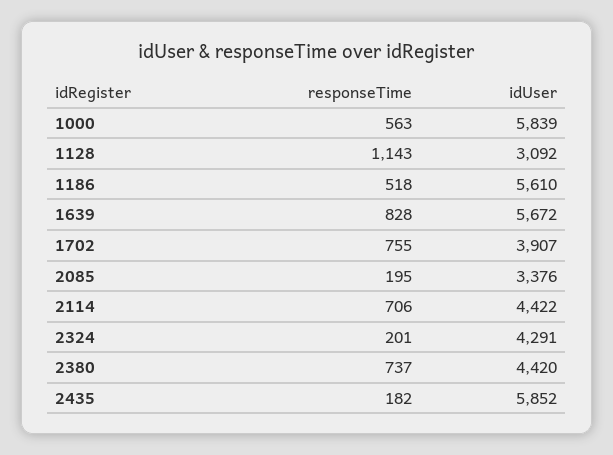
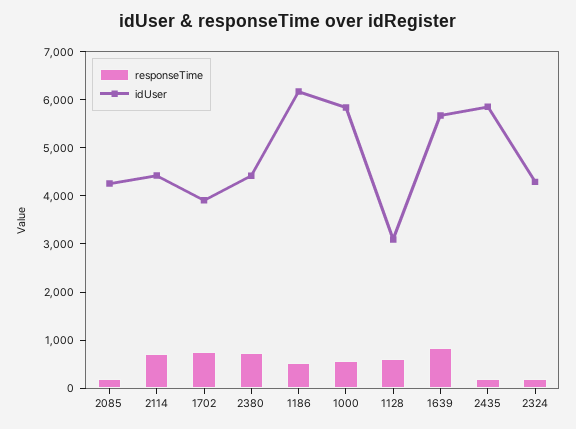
  {
    "responseTime": {
      "1000": 563,
-     "1128": 1143,
+     "1128": 600,
      "1186": 518,
      "1639": 828,
      "1702": 755,
      "2085": 195,
      "2114": 706,
      "2324": 201,
      "2380": 737,
      "2435": 182
    },
    "idUser": {
      "1000": 5839,
      "1128": 3092,
-     "1186": 5610,
+     "1186": 6200,
      "1639": 5672,
      "1702": 3907,
-     "2085": 3376,
+     "2085": 4200,
      "2114": 4422,
      "2324": 4291,
      "2380": 4420,
      "2435": 5852
    }
  }

